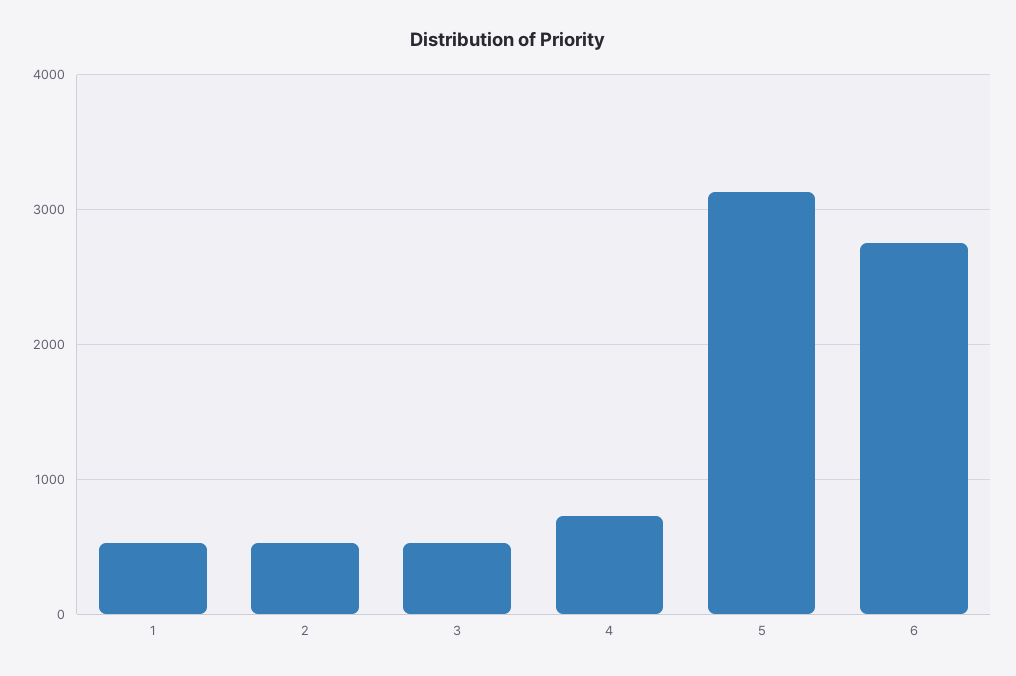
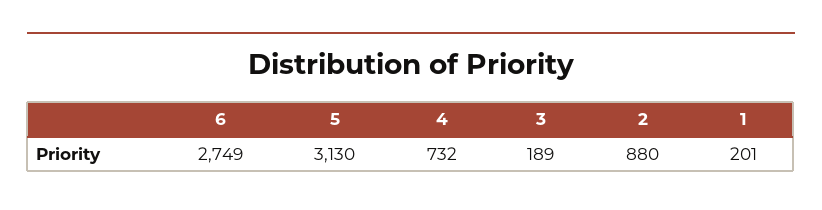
  {
-   "1": 500,
+   "1": 201,
-   "2": 500,
+   "2": 880,
-   "3": 500,
+   "3": 189,
    "4": 732,
    "5": 3130,
    "6": 2749
  }

